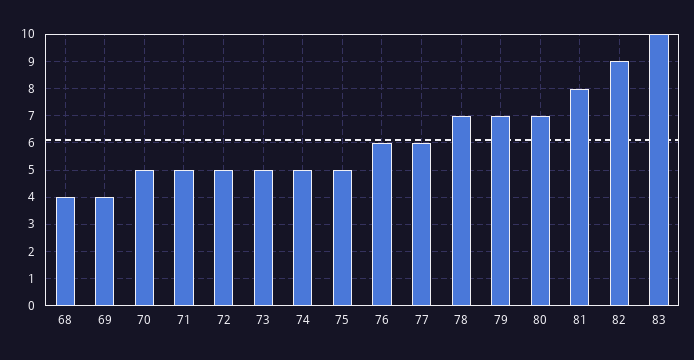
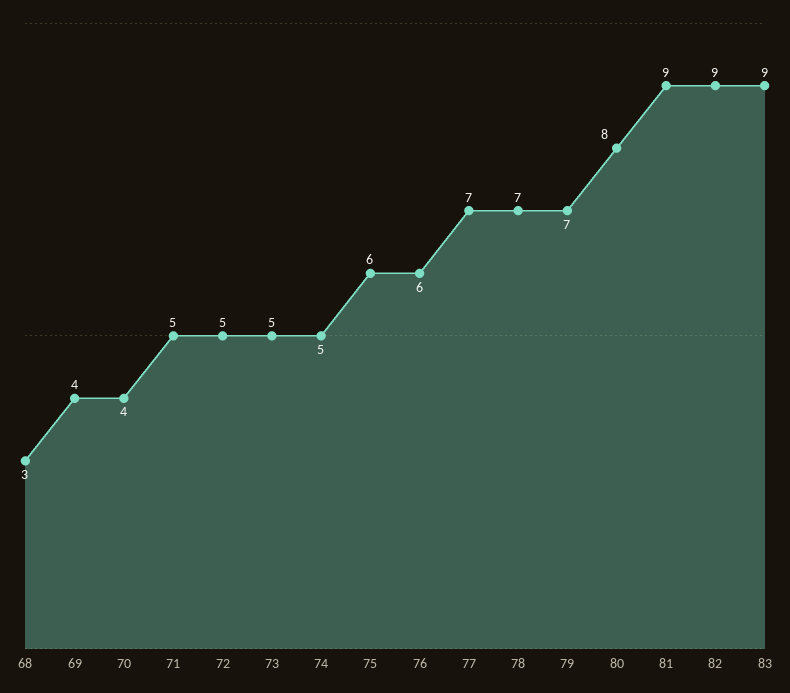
  {
-   "68": 4,
+   "68": 3,
    "69": 4,
-   "70": 5,
+   "70": 4,
    "71": 5,
    "72": 5,
    "73": 5,
    "74": 5,
-   "75": 5,
+   "75": 6,
    "76": 6,
-   "77": 6,
+   "77": 7,
    "78": 7,
    "79": 7,
-   "80": 7,
+   "80": 8,
-   "81": 8,
+   "81": 9,
    "82": 9,
-   "83": 10
+   "83": 9
  }

